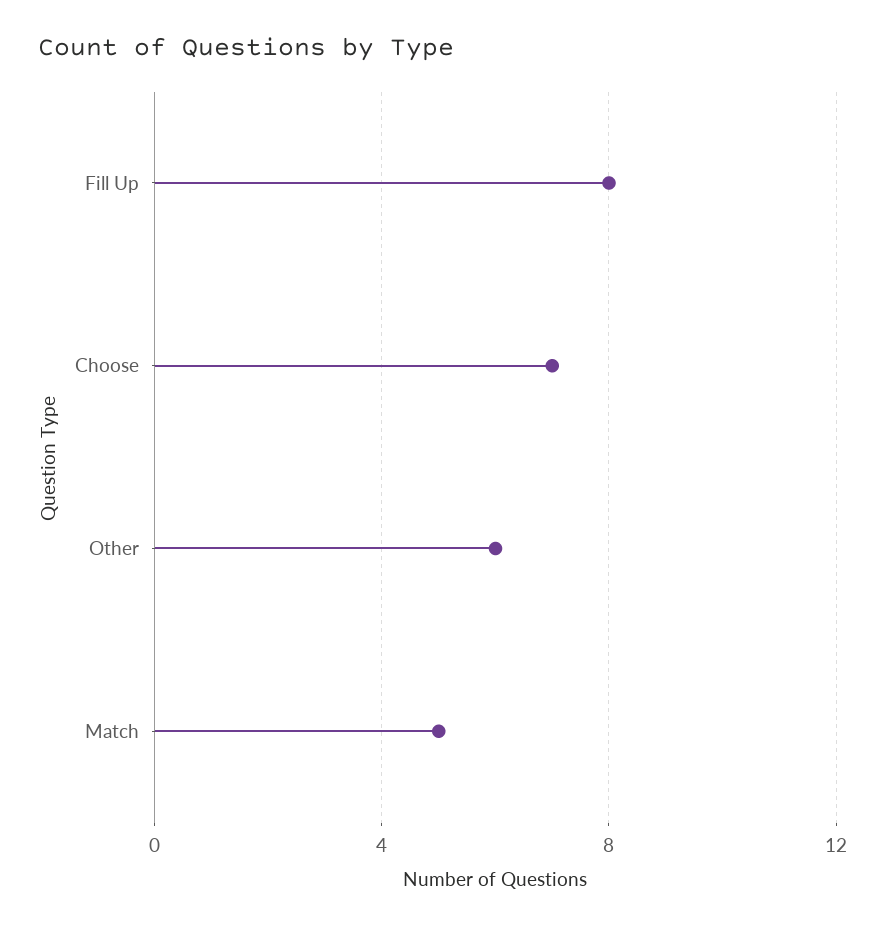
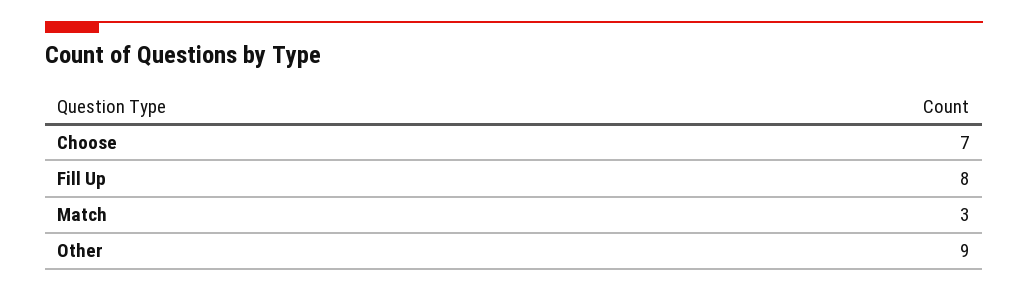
  {
    "Fill Up": 8,
    "Choose": 7,
-   "Other": 6,
+   "Other": 9,
-   "Match": 5
+   "Match": 3
  }

